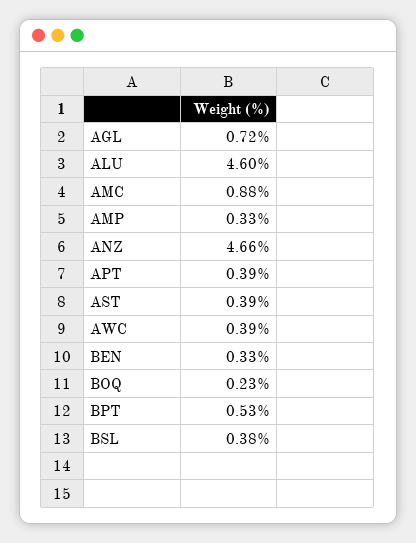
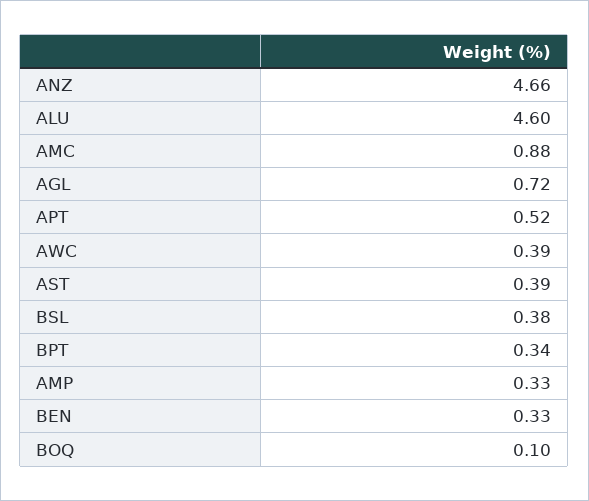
  {
    "AGL": 0.72,
    "ALU": 4.6,
    "AMC": 0.88,
    "AMP": 0.33,
    "ANZ": 4.66,
-   "APT": 0.39,
+   "APT": 0.52,
    "AST": 0.39,
    "AWC": 0.39,
    "BEN": 0.33,
-   "BOQ": 0.23,
+   "BOQ": 0.1,
-   "BPT": 0.53,
+   "BPT": 0.34,
    "BSL": 0.38
  }

